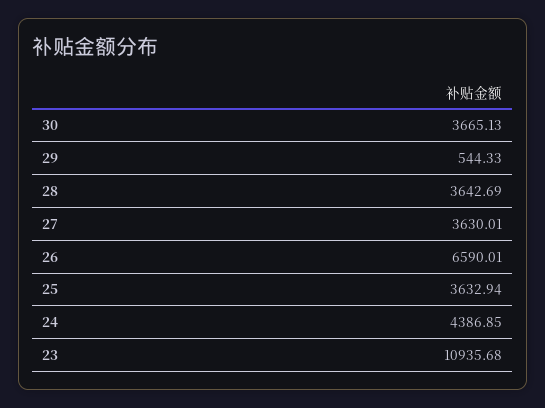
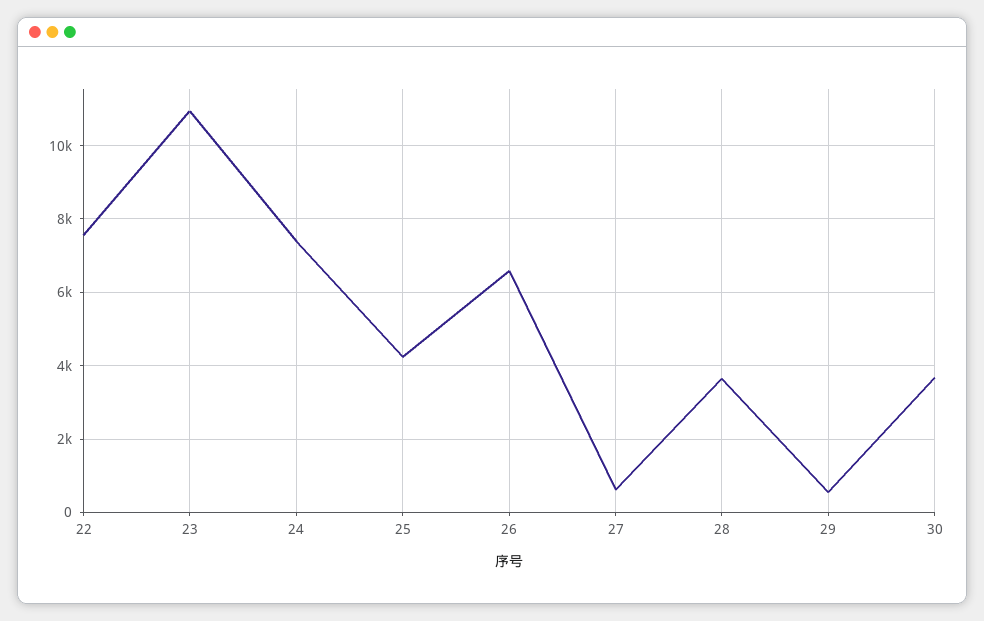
  {
    "30": 3665.13,
    "29": 544.33,
    "28": 3642.69,
-   "27": 3630.01,
+   "27": 600,
    "26": 6590.01,
-   "25": 3632.94,
+   "25": 4200,
-   "24": 4386.85,
+   "24": 7400,
-   "23": 10935.68
+   "23": 10935.68,
+   "22": 7600
  }

